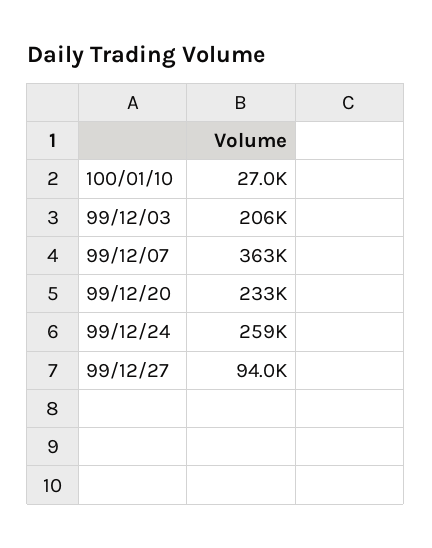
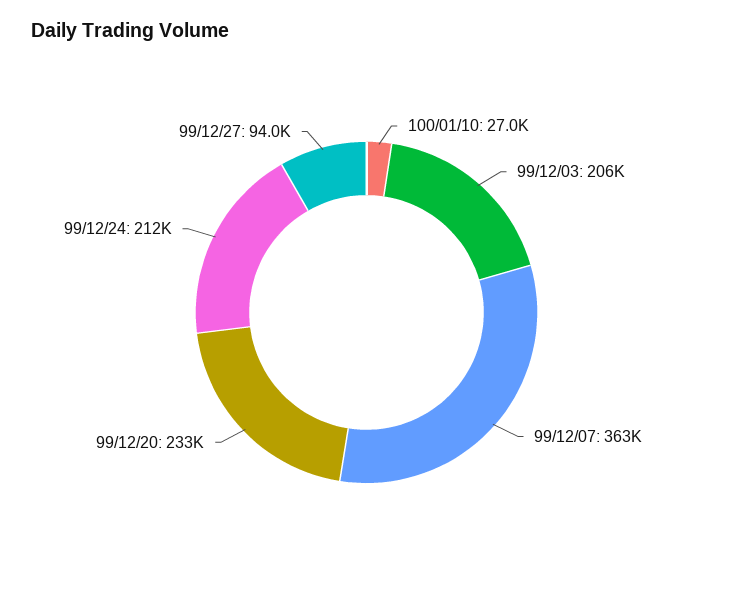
  {
    "100/01/10": 27000,
    "99/12/03": 206000,
    "99/12/07": 363000,
    "99/12/20": 233000,
-   "99/12/24": 259000,
+   "99/12/24": 212000,
    "99/12/27": 94000
  }

